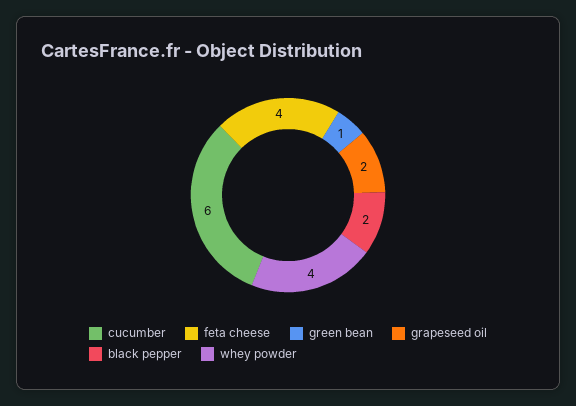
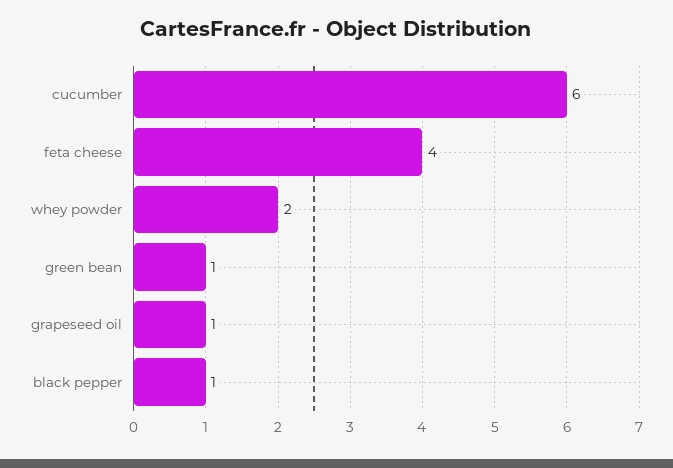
  {
    "cucumber": 6,
    "feta cheese": 4,
    "green bean": 1,
-   "grapeseed oil": 2,
+   "grapeseed oil": 1,
-   "black pepper": 2,
+   "black pepper": 1,
-   "whey powder": 4
+   "whey powder": 2
  }

